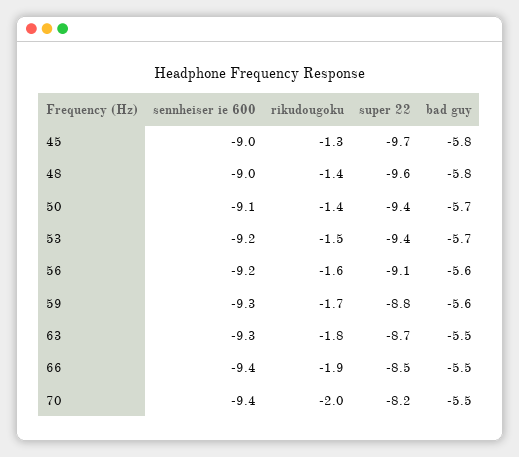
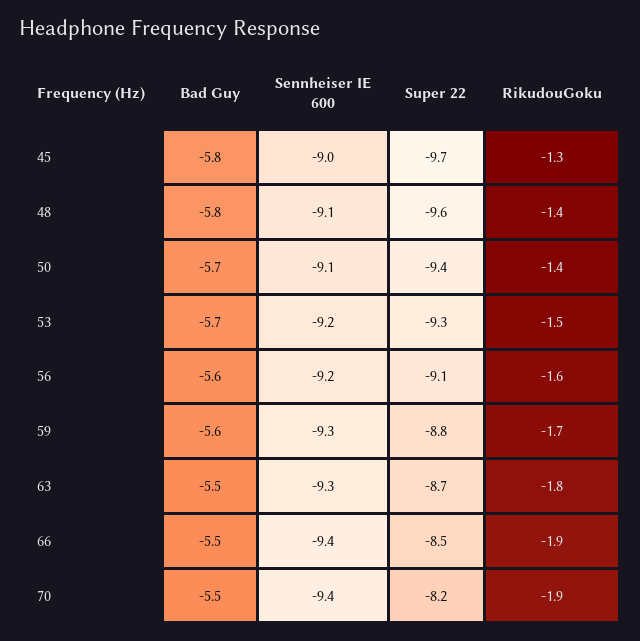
  {
    "sennheiser ie 600": {
      "45": -9,
-     "48": -9,
+     "48": -9.1,
      "50": -9.1,
      "53": -9.2,
      "56": -9.2,
      "59": -9.3,
      "63": -9.3,
      "66": -9.4,
      "70": -9.4
    },
    "rikudougoku": {
      "45": -1.3,
      "48": -1.4,
      "50": -1.4,
      "53": -1.5,
      "56": -1.6,
      "59": -1.7,
      "63": -1.8,
      "66": -1.9,
-     "70": -2
+     "70": -1.9
    },
    "super 22": {
      "45": -9.7,
      "48": -9.6,
      "50": -9.4,
-     "53": -9.4,
+     "53": -9.3,
      "56": -9.1,
      "59": -8.8,
      "63": -8.7,
      "66": -8.5,
      "70": -8.2
    },
    "bad guy": {
      "45": -5.8,
      "48": -5.8,
      "50": -5.7,
      "53": -5.7,
      "56": -5.6,
      "59": -5.6,
      "63": -5.5,
      "66": -5.5,
      "70": -5.5
    }
  }

